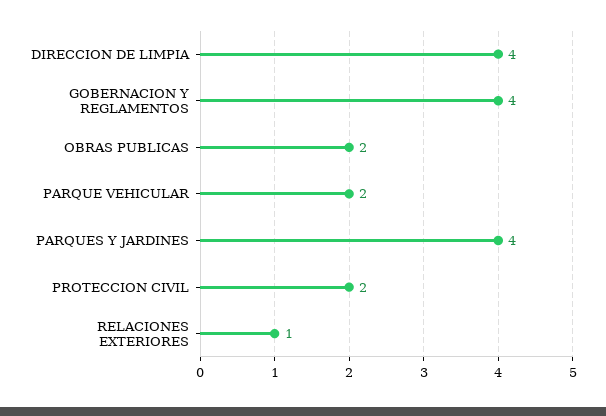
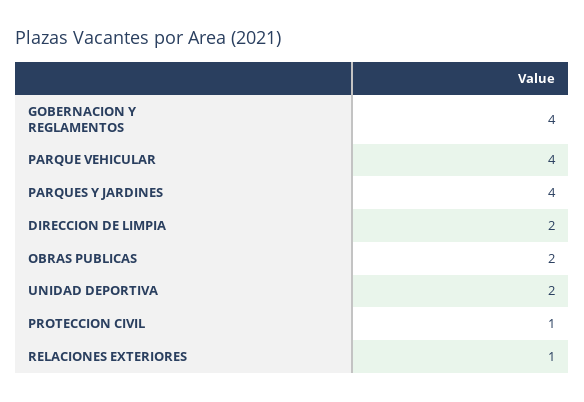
  {
-   "DIRECCION DE LIMPIA": 4,
+   "DIRECCION DE LIMPIA": 2,
    "GOBERNACION Y REGLAMENTOS": 4,
    "OBRAS PUBLICAS": 2,
-   "PARQUE VEHICULAR": 2,
+   "PARQUE VEHICULAR": 4,
    "PARQUES Y JARDINES": 4,
-   "PROTECCION CIVIL": 2,
+   "PROTECCION CIVIL": 1,
-   "RELACIONES EXTERIORES": 1
+   "RELACIONES EXTERIORES": 1,
+   "UNIDAD DEPORTIVA": 2
  }

